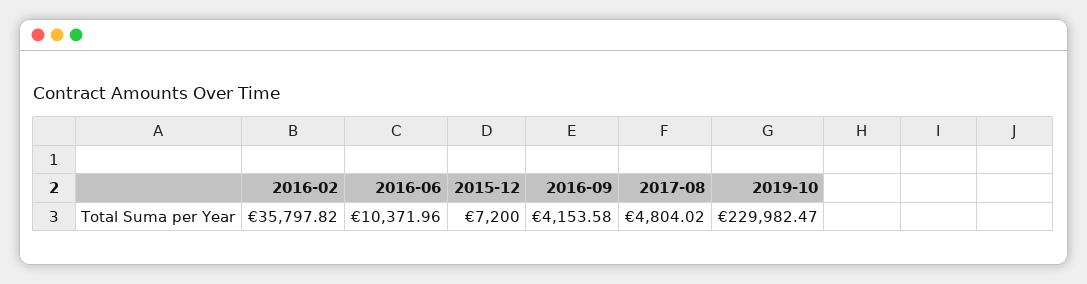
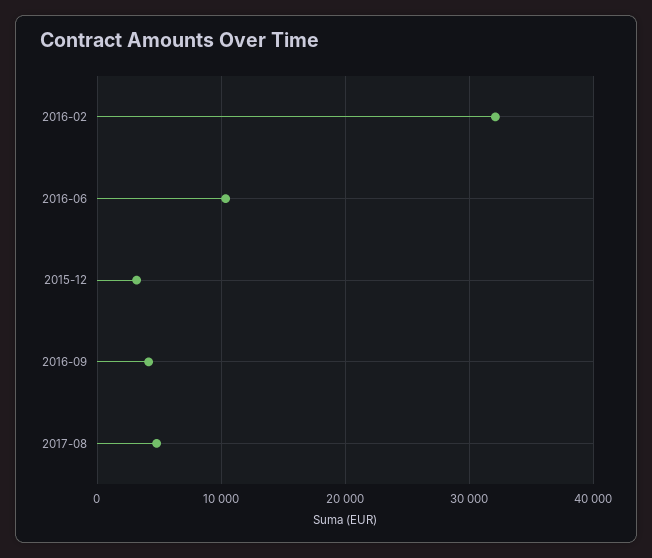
  {
-   "2016-02": 35797.82,
+   "2016-02": 32000,
    "2016-06": 10371.96,
-   "2015-12": 7200,
+   "2015-12": 3000,
    "2016-09": 4153.58,
-   "2017-08": 4804.02,
+   "2017-08": 4804.02
-   "2019-10": 229982.47
  }

